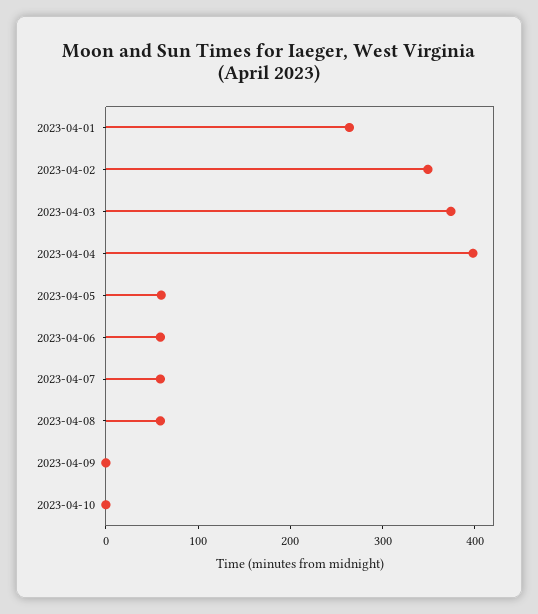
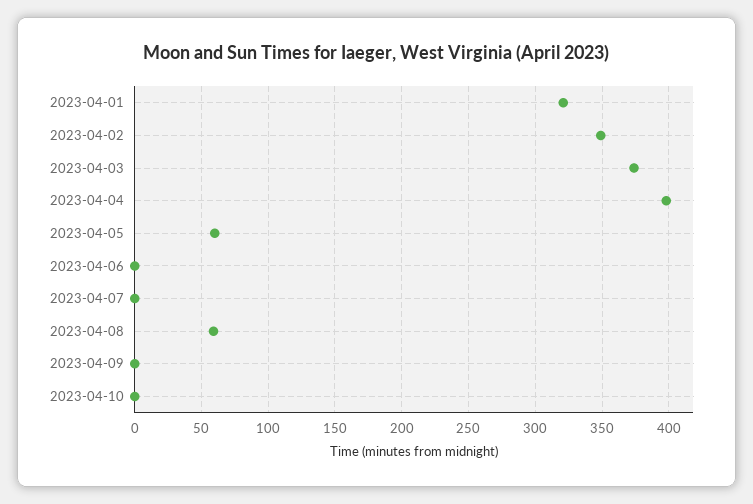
  {
-   "2023-04-01": 260,
+   "2023-04-01": 320,
    "2023-04-02": 350,
    "2023-04-03": 375,
    "2023-04-04": 400,
    "2023-04-05": 60,
-   "2023-04-06": 60,
+   "2023-04-06": 0,
-   "2023-04-07": 60,
+   "2023-04-07": 0,
    "2023-04-08": 60,
    "2023-04-09": 0,
    "2023-04-10": 0
  }

